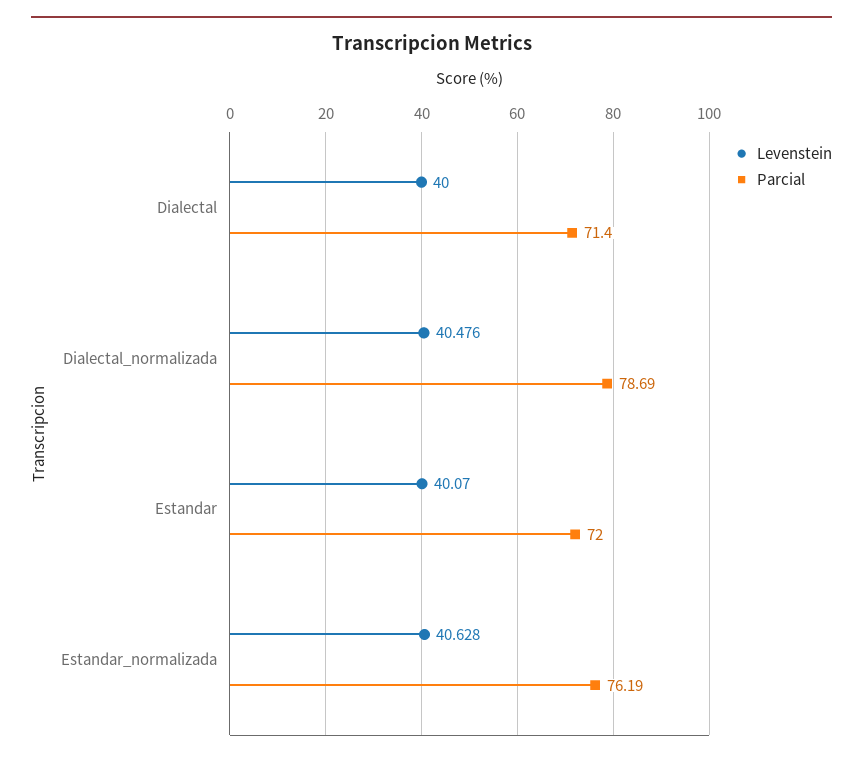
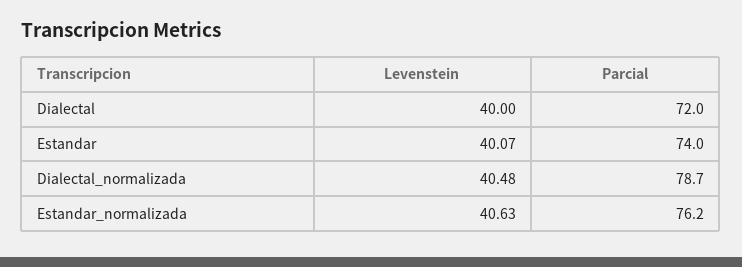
  {
    "Levenstein": {
      "Dialectal": 40,
      "Dialectal_normalizada": 40.476,
      "Estandar": 40.07,
      "Estandar_normalizada": 40.628
    },
    "Parcial": {
-     "Dialectal": 71.4,
+     "Dialectal": 72,
      "Dialectal_normalizada": 78.69,
-     "Estandar": 72,
+     "Estandar": 74,
      "Estandar_normalizada": 76.19
    }
  }

